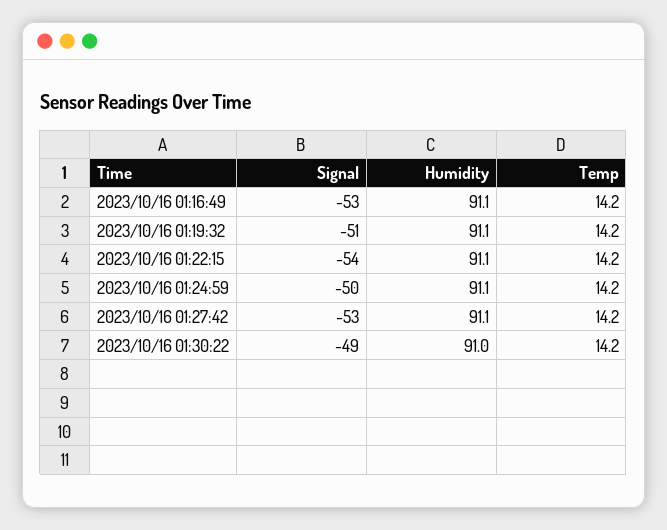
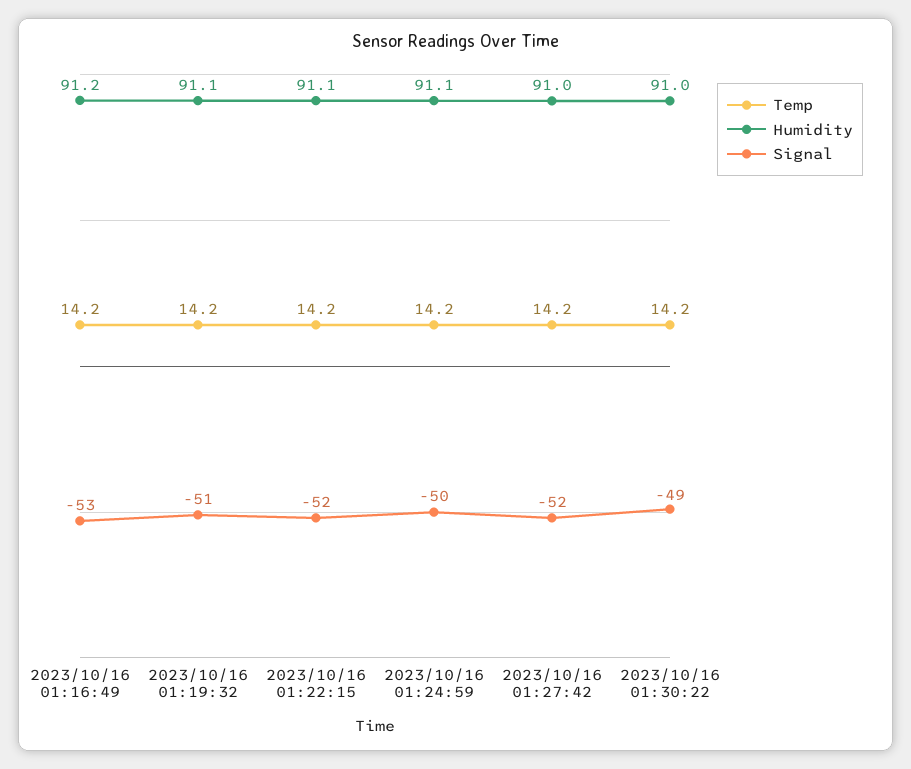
  {
    "Signal": {
      "2023/10/16 01:16:49": -53,
      "2023/10/16 01:19:32": -51,
-     "2023/10/16 01:22:15": -54,
+     "2023/10/16 01:22:15": -52,
      "2023/10/16 01:24:59": -50,
-     "2023/10/16 01:27:42": -53,
+     "2023/10/16 01:27:42": -52,
      "2023/10/16 01:30:22": -49
    },
    "Humidity": {
-     "2023/10/16 01:16:49": 91.1,
+     "2023/10/16 01:16:49": 91.2,
      "2023/10/16 01:19:32": 91.1,
      "2023/10/16 01:22:15": 91.1,
      "2023/10/16 01:24:59": 91.1,
-     "2023/10/16 01:27:42": 91.1,
+     "2023/10/16 01:27:42": 91,
      "2023/10/16 01:30:22": 91
    },
    "Temp": {
      "2023/10/16 01:16:49": 14.2,
      "2023/10/16 01:19:32": 14.2,
      "2023/10/16 01:22:15": 14.2,
      "2023/10/16 01:24:59": 14.2,
      "2023/10/16 01:27:42": 14.2,
      "2023/10/16 01:30:22": 14.2
    }
  }

